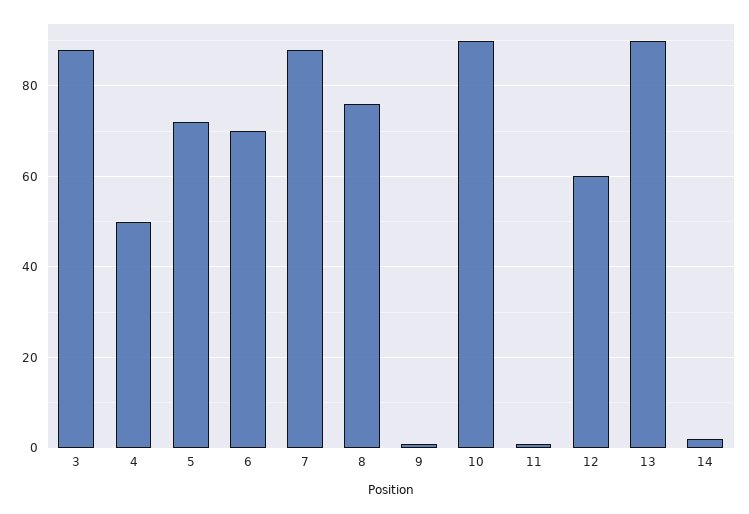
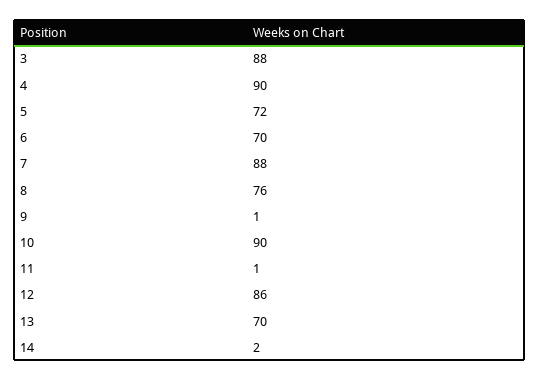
  {
    "3": 88,
-   "4": 50,
+   "4": 90,
    "5": 72,
    "6": 70,
    "7": 88,
    "8": 76,
    "9": 1,
    "10": 90,
    "11": 1,
-   "12": 60,
+   "12": 86,
-   "13": 90,
+   "13": 70,
    "14": 2
  }

